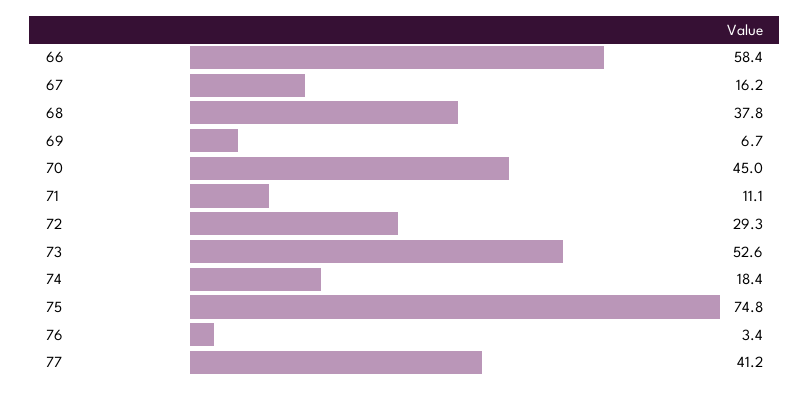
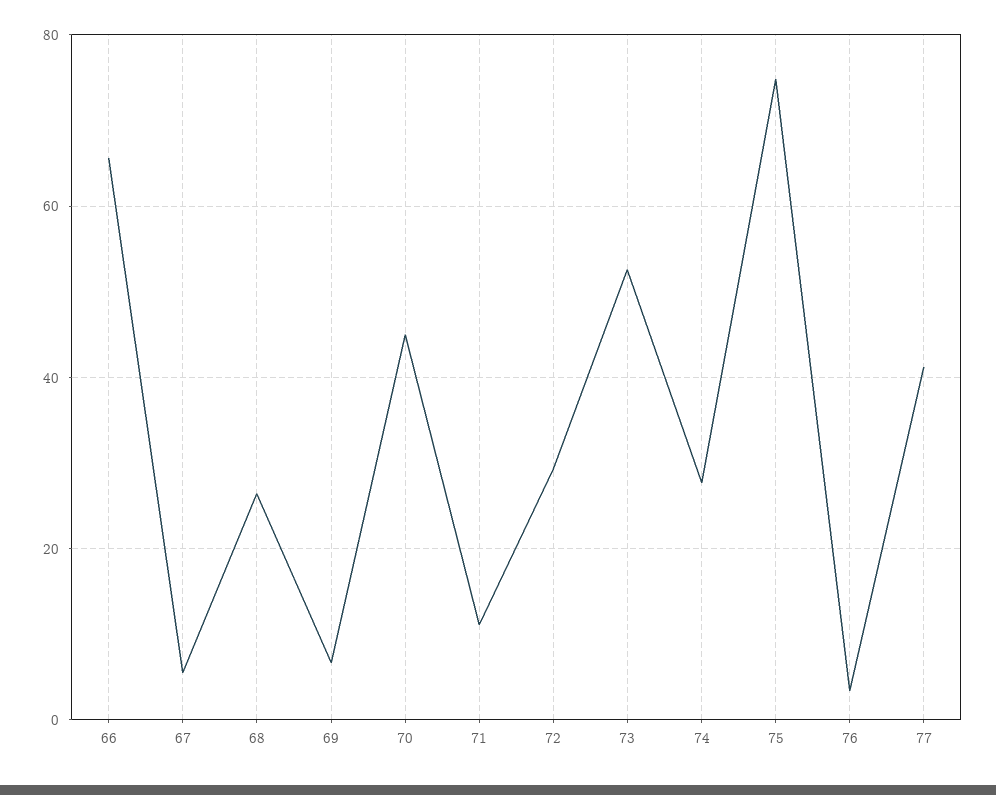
  {
-   "66": 58.4,
+   "66": 66,
-   "67": 16.2,
+   "67": 6,
-   "68": 37.8,
+   "68": 26,
    "69": 6.7,
    "70": 45,
    "71": 11.1,
    "72": 29.3,
    "73": 52.6,
-   "74": 18.4,
+   "74": 28,
    "75": 74.8,
    "76": 3.4,
    "77": 41.2
  }

